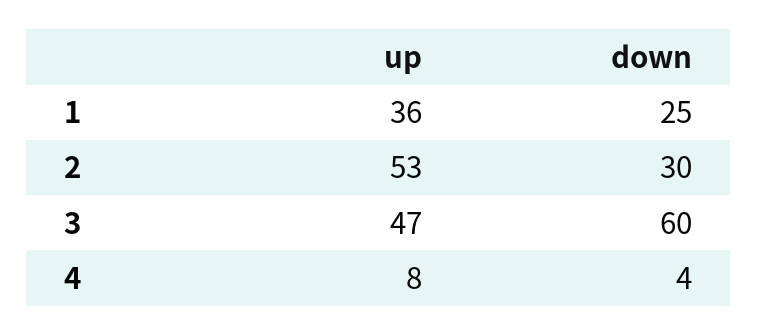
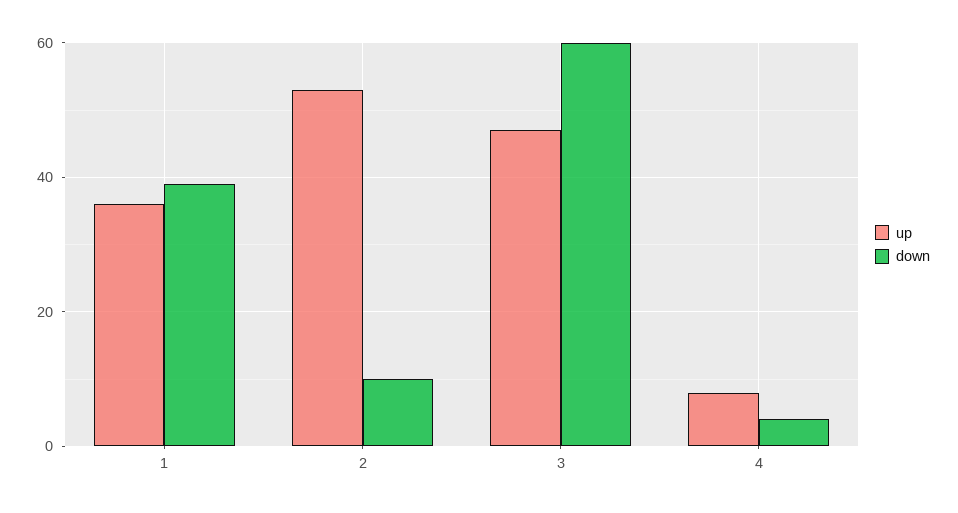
  {
    "up": {
      "1": 36,
      "2": 53,
      "3": 47,
      "4": 8
    },
    "down": {
-     "1": 25,
+     "1": 40,
-     "2": 30,
+     "2": 10,
      "3": 60,
      "4": 4
    }
  }

